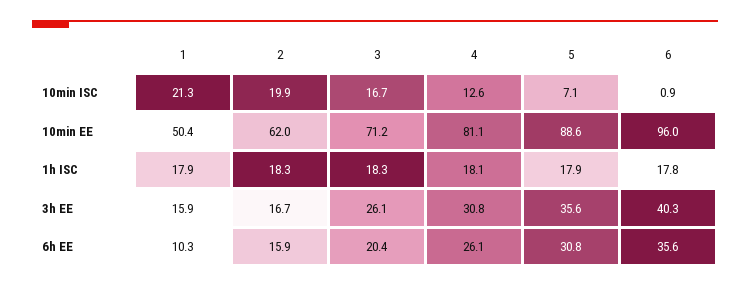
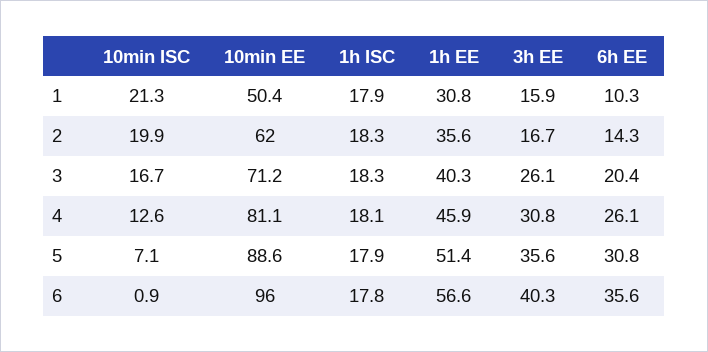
  {
    "1": {
      "10min ISC": 21.3,
      "10min EE": 50.4,
      "1h ISC": 17.9,
      "3h EE": 15.9,
-     "6h EE": 10.3
+     "6h EE": 10.3,
+     "1h EE": 30.8
    },
    "2": {
      "10min ISC": 19.9,
      "10min EE": 62,
      "1h ISC": 18.3,
      "3h EE": 16.7,
-     "6h EE": 15.9
+     "6h EE": 14.3,
+     "1h EE": 35.6
    },
    "3": {
      "10min ISC": 16.7,
      "10min EE": 71.2,
      "1h ISC": 18.3,
      "3h EE": 26.1,
-     "6h EE": 20.4
+     "6h EE": 20.4,
+     "1h EE": 40.3
    },
    "4": {
      "10min ISC": 12.6,
      "10min EE": 81.1,
      "1h ISC": 18.1,
      "3h EE": 30.8,
-     "6h EE": 26.1
+     "6h EE": 26.1,
+     "1h EE": 45.9
    },
    "5": {
      "10min ISC": 7.1,
      "10min EE": 88.6,
      "1h ISC": 17.9,
      "3h EE": 35.6,
-     "6h EE": 30.8
+     "6h EE": 30.8,
+     "1h EE": 51.4
    },
    "6": {
      "10min ISC": 0.9,
      "10min EE": 96,
      "1h ISC": 17.8,
      "3h EE": 40.3,
-     "6h EE": 35.6
+     "6h EE": 35.6,
+     "1h EE": 56.6
    }
  }

